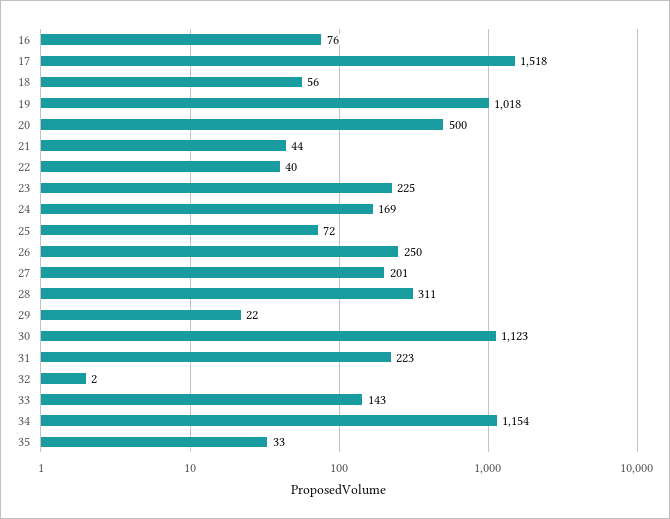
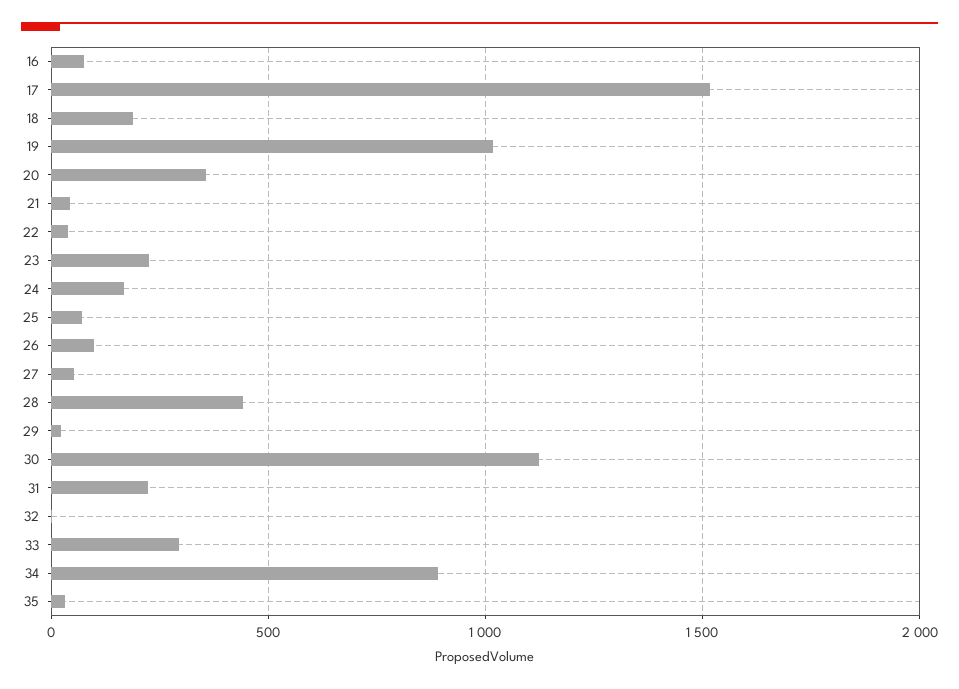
  {
    "16": 76,
    "17": 1518,
-   "18": 56,
+   "18": 200,
    "19": 1018,
-   "20": 500,
+   "20": 350,
    "21": 44,
    "22": 40,
    "23": 225,
    "24": 169,
    "25": 72,
-   "26": 250,
+   "26": 100,
-   "27": 201,
+   "27": 50,
-   "28": 311,
+   "28": 450,
    "29": 22,
    "30": 1123,
    "31": 223,
    "32": 2,
-   "33": 143,
+   "33": 300,
-   "34": 1154,
+   "34": 900,
    "35": 33
  }

